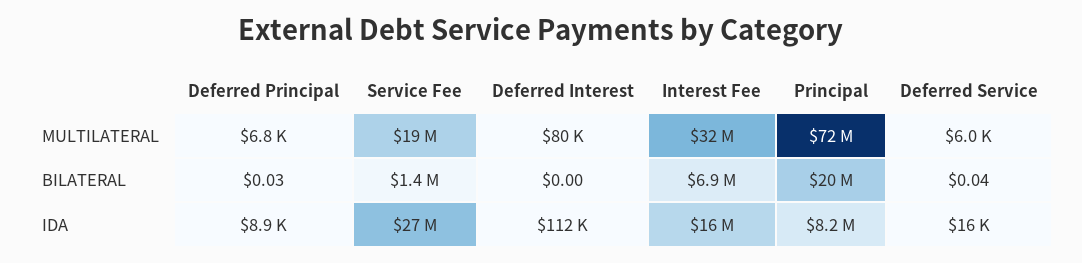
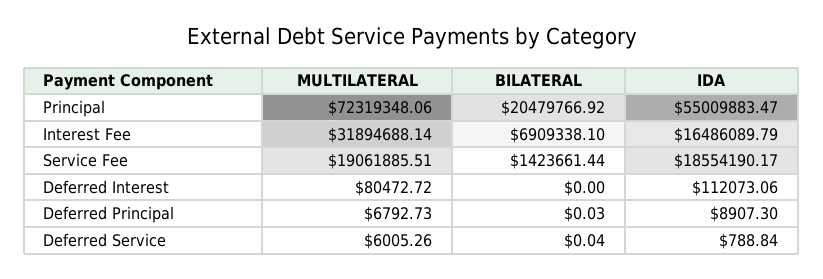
  {
    "Deferred Principal": {
      "MULTILATERAL": 6792.73,
      "BILATERAL": 0.03,
      "IDA": 8907.3
    },
    "Service Fee": {
      "MULTILATERAL": 19061885.51,
      "BILATERAL": 1423661.44,
-     "IDA": 27000000
+     "IDA": 18554190.17
    },
    "Deferred Interest": {
      "MULTILATERAL": 80472.72,
      "BILATERAL": 0,
      "IDA": 112073.06
    },
    "Interest Fee": {
      "MULTILATERAL": 31894688.14,
      "BILATERAL": 6909338.1,
      "IDA": 16486089.79
    },
    "Principal": {
      "MULTILATERAL": 72319348.06,
      "BILATERAL": 20479766.92,
-     "IDA": 8200000
+     "IDA": 55009883.47
    },
    "Deferred Service": {
      "MULTILATERAL": 6005.26,
      "BILATERAL": 0.04,
-     "IDA": 16000
+     "IDA": 788.84
    }
  }

